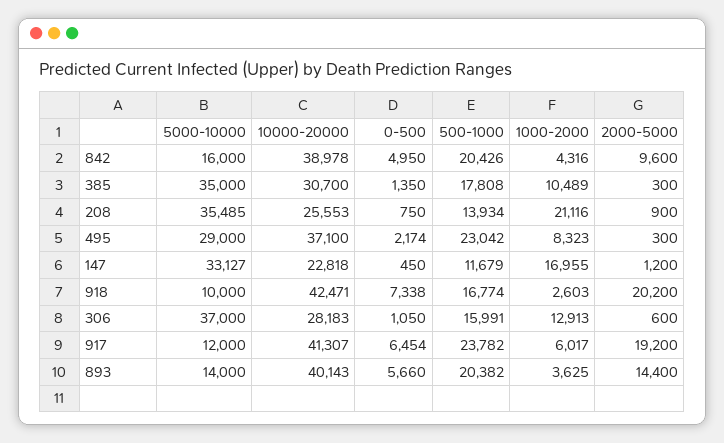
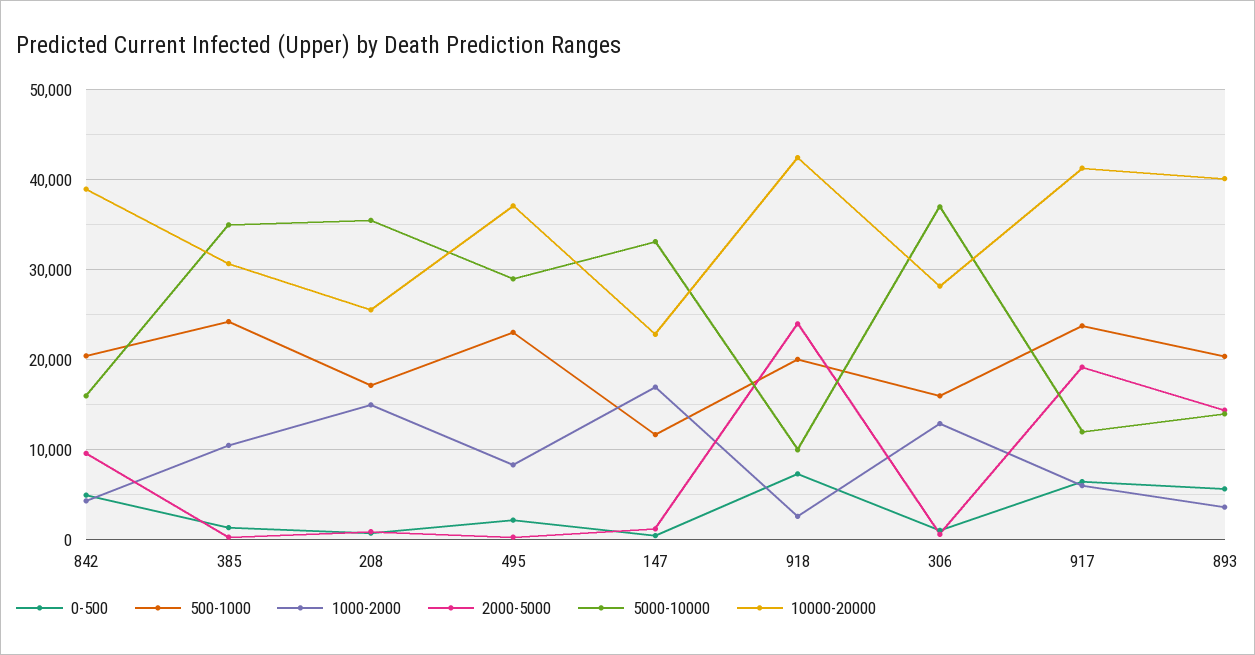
  {
    "5000-10000": {
      "842": 16000,
      "385": 35000,
      "208": 35485,
      "495": 29000,
      "147": 33127,
      "918": 10000,
      "306": 37000,
      "917": 12000,
      "893": 14000
    },
    "10000-20000": {
      "842": 38978,
      "385": 30700,
      "208": 25553,
      "495": 37100,
      "147": 22818,
      "918": 42471,
      "306": 28183,
      "917": 41307,
      "893": 40143
    },
    "0-500": {
      "842": 4950,
      "385": 1350,
      "208": 750,
      "495": 2174,
      "147": 450,
      "918": 7338,
      "306": 1050,
      "917": 6454,
      "893": 5660
    },
    "500-1000": {
      "842": 20426,
-     "385": 17808,
+     "385": 24000,
-     "208": 13934,
+     "208": 17000,
      "495": 23042,
      "147": 11679,
-     "918": 16774,
+     "918": 20000,
      "306": 15991,
      "917": 23782,
      "893": 20382
    },
    "1000-2000": {
      "842": 4316,
      "385": 10489,
-     "208": 21116,
+     "208": 15000,
      "495": 8323,
      "147": 16955,
      "918": 2603,
      "306": 12913,
      "917": 6017,
      "893": 3625
    },
    "2000-5000": {
      "842": 9600,
      "385": 300,
      "208": 900,
      "495": 300,
      "147": 1200,
-     "918": 20200,
+     "918": 24000,
      "306": 600,
      "917": 19200,
      "893": 14400
    }
  }

